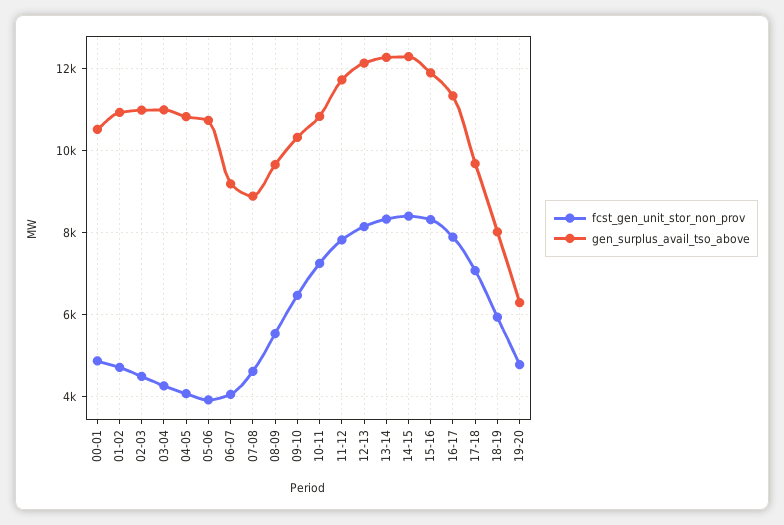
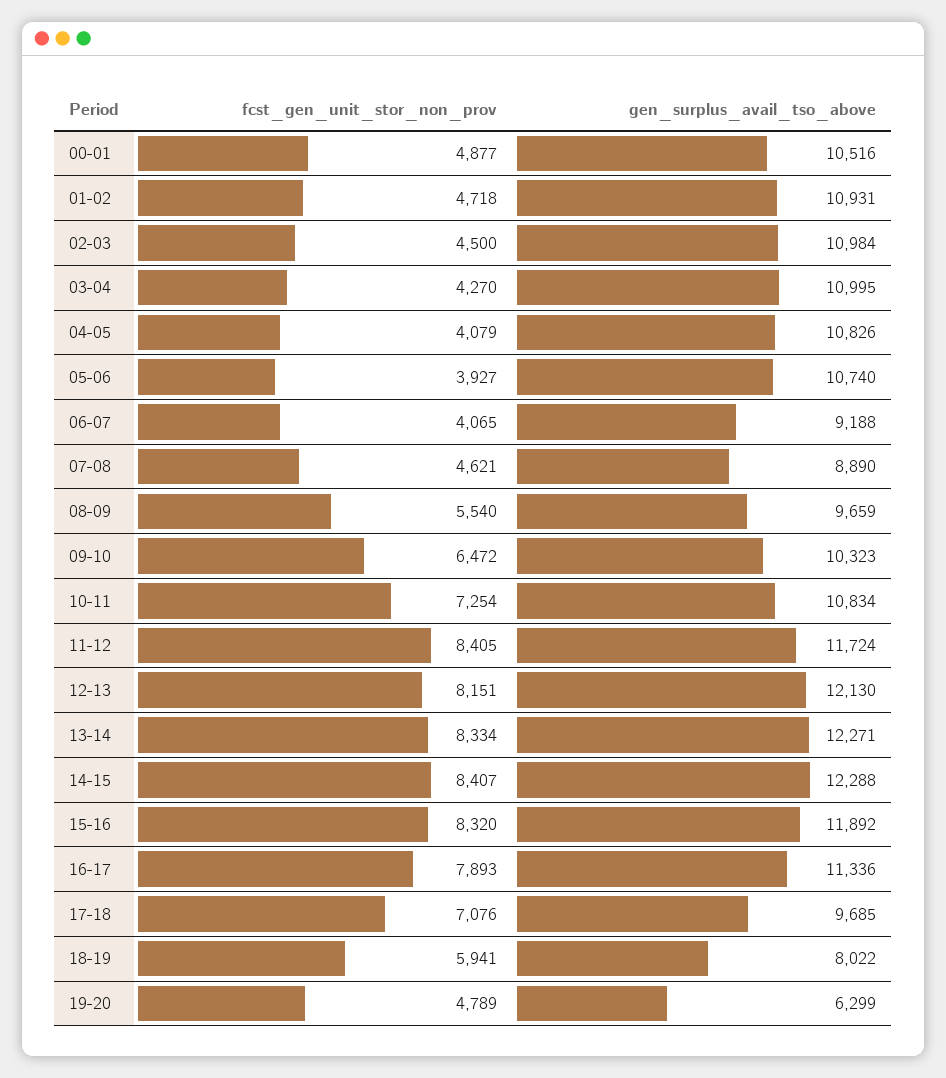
  {
    "fcst_gen_unit_stor_non_prov": {
      "00-01": 4877,
      "01-02": 4718,
      "02-03": 4500,
      "03-04": 4270,
      "04-05": 4079,
      "05-06": 3927,
      "06-07": 4065,
      "07-08": 4621,
      "08-09": 5540,
      "09-10": 6472,
      "10-11": 7254,
-     "11-12": 7800,
+     "11-12": 8405,
      "12-13": 8151,
      "13-14": 8334,
      "14-15": 8407,
      "15-16": 8320,
      "16-17": 7893,
      "17-18": 7076,
      "18-19": 5941,
      "19-20": 4789
    },
    "gen_surplus_avail_tso_above": {
      "00-01": 10516,
      "01-02": 10931,
      "02-03": 10984,
      "03-04": 10995,
      "04-05": 10826,
      "05-06": 10740,
      "06-07": 9188,
      "07-08": 8890,
      "08-09": 9659,
      "09-10": 10323,
      "10-11": 10834,
      "11-12": 11724,
      "12-13": 12130,
      "13-14": 12271,
      "14-15": 12288,
      "15-16": 11892,
      "16-17": 11336,
      "17-18": 9685,
      "18-19": 8022,
      "19-20": 6299
    }
  }

